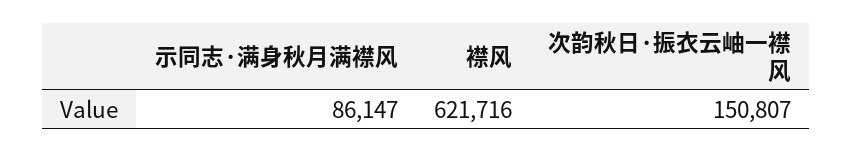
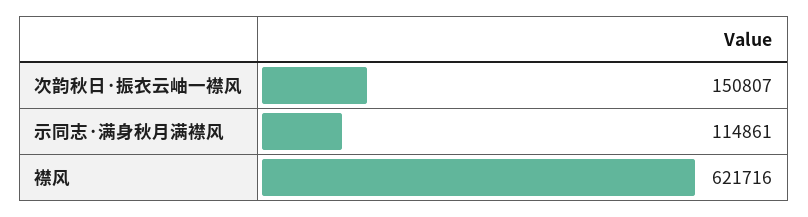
  {
-   "示同志·满身秋月满襟风": 86147,
+   "示同志·满身秋月满襟风": 114861,
    "襟风": 621716,
    "次韵秋日·振衣云岫一襟风": 150807
  }

